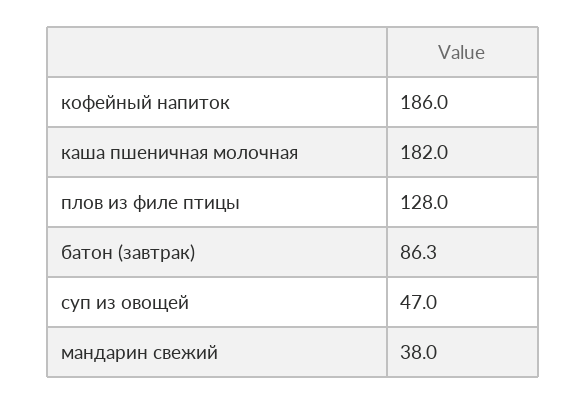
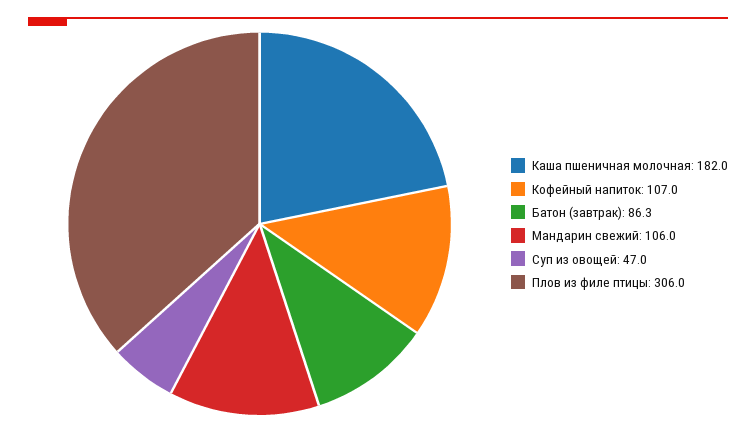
  {
-   "кофейный напиток": 186,
+   "кофейный напиток": 107,
    "каша пшеничная молочная": 182,
-   "плов из филе птицы": 128,
+   "плов из филе птицы": 306,
    "батон (завтрак)": 86.3,
    "суп из овощей": 47,
-   "мандарин свежий": 38
+   "мандарин свежий": 106
  }

